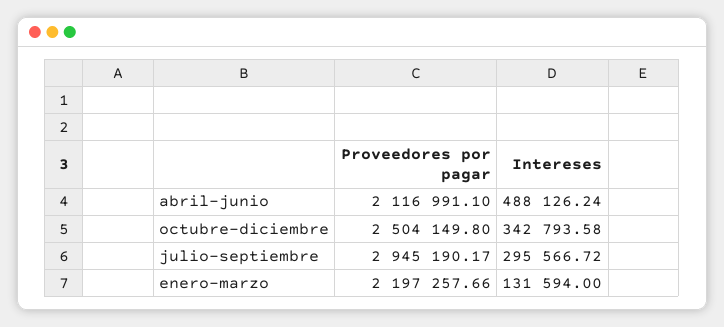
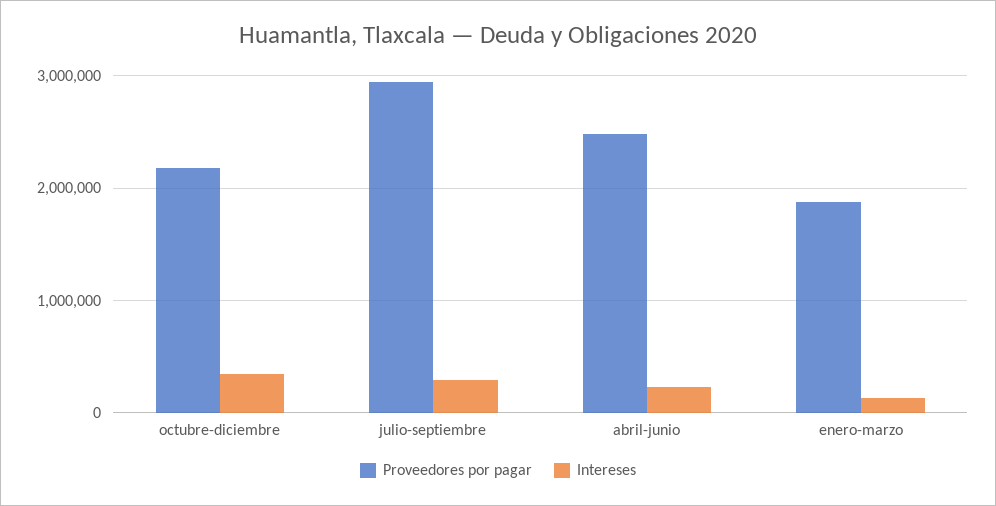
  {
    "Proveedores por pagar": {
-     "abril-junio": 2116991.1,
+     "abril-junio": 2500000,
-     "octubre-diciembre": 2504149.8,
+     "octubre-diciembre": 2200000,
      "julio-septiembre": 2945190.17,
-     "enero-marzo": 2197257.66
+     "enero-marzo": 1900000
    },
    "Intereses": {
-     "abril-junio": 488126.24,
+     "abril-junio": 200000,
      "octubre-diciembre": 342793.58,
      "julio-septiembre": 295566.72,
      "enero-marzo": 131594
    }
  }

